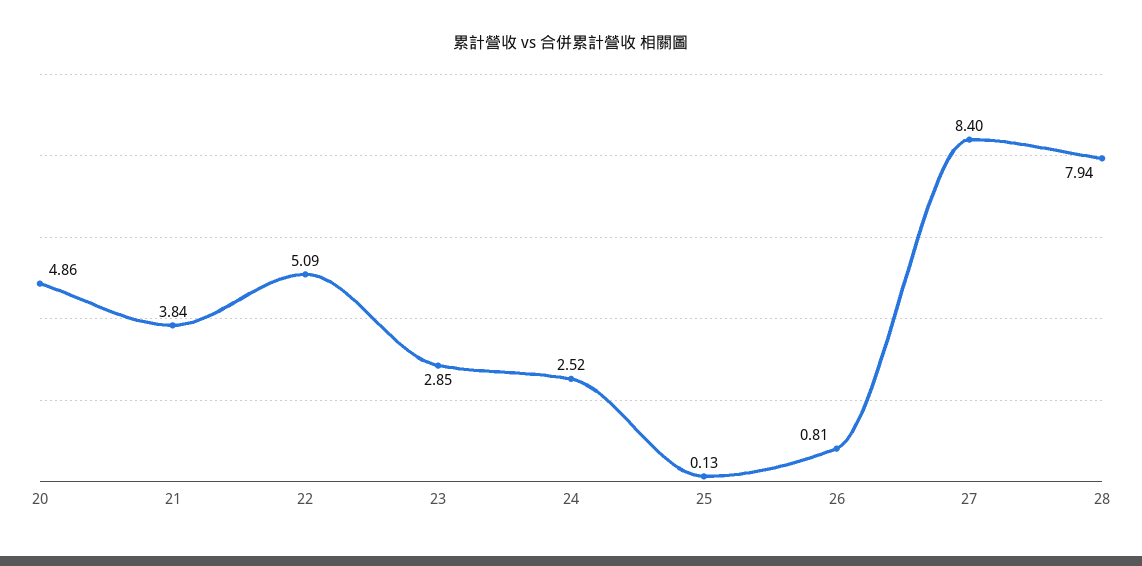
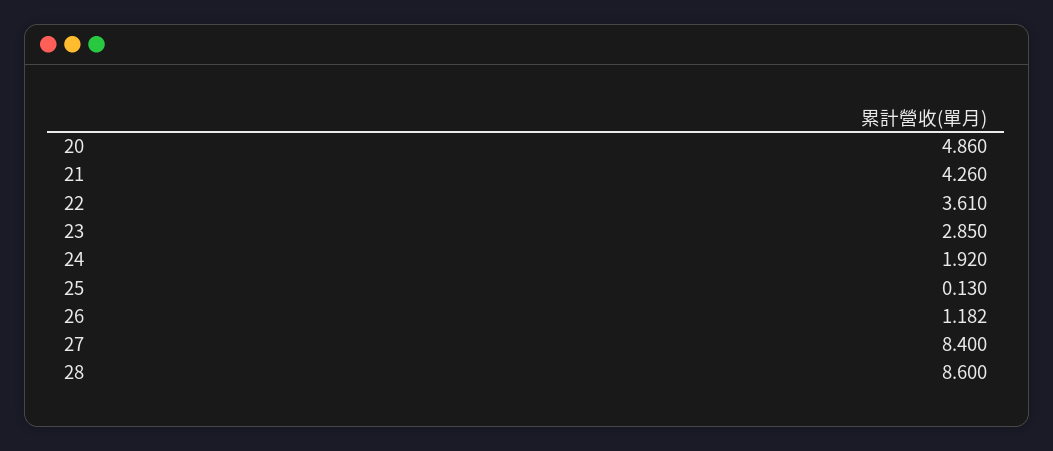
  {
    "20": 4.86,
-   "21": 3.84,
+   "21": 4.26,
-   "22": 5.09,
+   "22": 3.61,
    "23": 2.85,
-   "24": 2.52,
+   "24": 1.92,
    "25": 0.13,
-   "26": 0.81,
+   "26": 1.182,
    "27": 8.4,
-   "28": 7.94
+   "28": 8.6
  }

